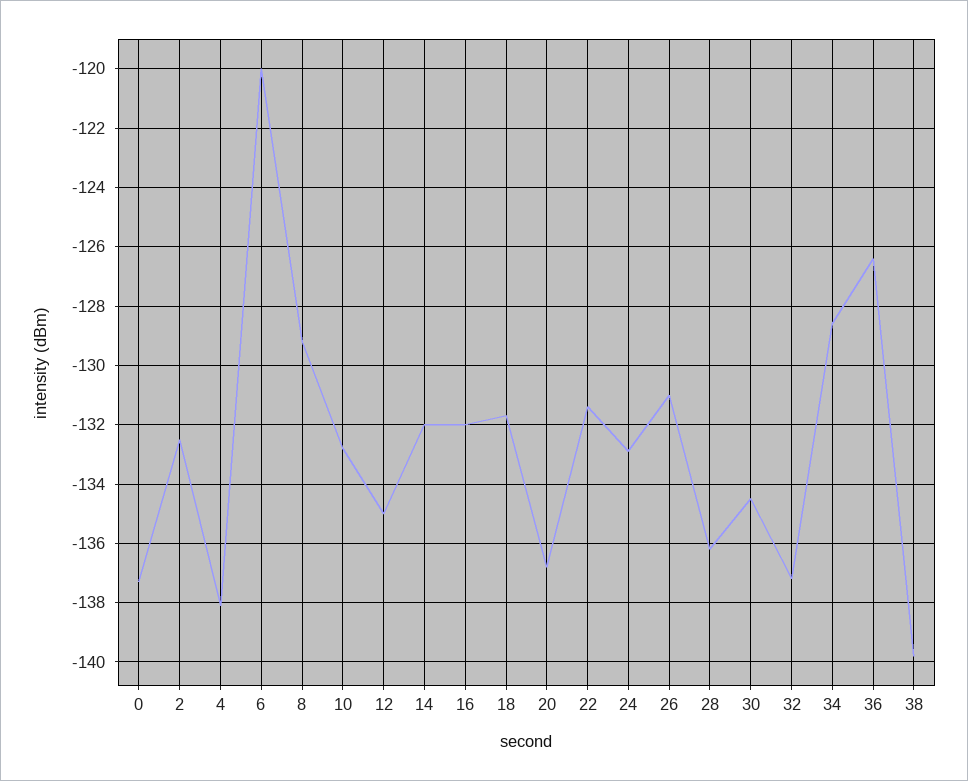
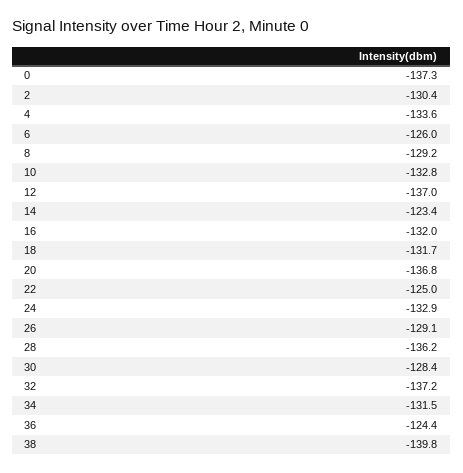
  {
    "0": -137.3,
-   "2": -132.5,
+   "2": -130.4,
-   "4": -138,
+   "4": -133.6,
-   "6": -120,
+   "6": -126,
    "8": -129.2,
    "10": -132.8,
-   "12": -135,
+   "12": -137,
-   "14": -132,
+   "14": -123.4,
    "16": -132,
    "18": -131.7,
    "20": -136.8,
-   "22": -131.5,
+   "22": -125,
    "24": -132.9,
-   "26": -131,
+   "26": -129.1,
    "28": -136.2,
-   "30": -134.5,
+   "30": -128.4,
    "32": -137.2,
-   "34": -128.5,
+   "34": -131.5,
-   "36": -126.5,
+   "36": -124.4,
    "38": -139.8
  }

